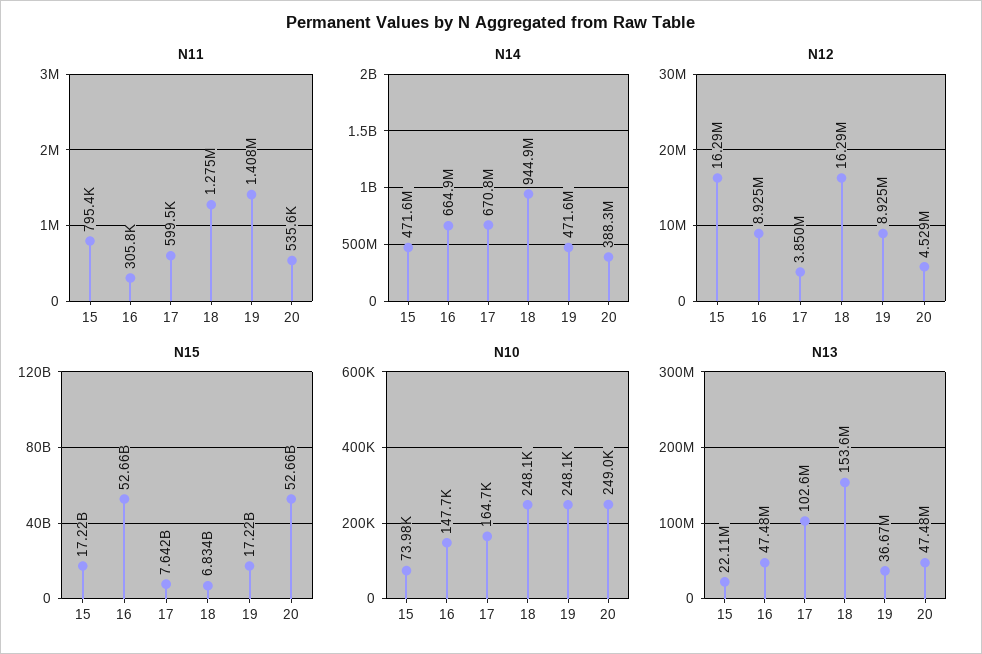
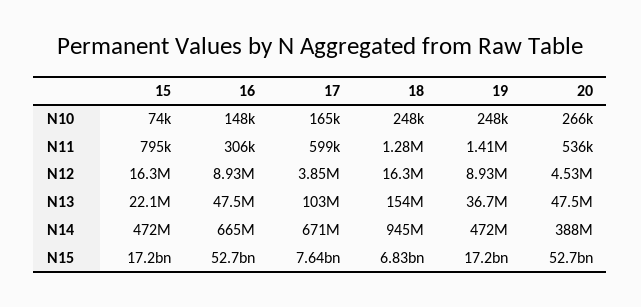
  {
    "N11": {
      "15": 795400,
      "16": 305800,
      "17": 599500,
      "18": 1275000,
      "19": 1408000,
      "20": 535600
    },
    "N14": {
      "15": 471600000,
      "16": 664900000,
      "17": 670800000,
      "18": 944900000,
      "19": 471600000,
      "20": 388300000
    },
    "N12": {
      "15": 16290000,
      "16": 8925000,
      "17": 3850000,
      "18": 16290000,
      "19": 8925000,
      "20": 4529000
    },
    "N15": {
      "15": 17220000000,
      "16": 52660000000,
      "17": 7642000000,
      "18": 6834000000,
      "19": 17220000000,
      "20": 52660000000
    },
    "N10": {
      "15": 73980,
      "16": 147700,
      "17": 164700,
      "18": 248100,
      "19": 248100,
-     "20": 249000
+     "20": 266000
    },
    "N13": {
      "15": 22110000,
      "16": 47480000,
      "17": 102600000,
      "18": 153600000,
      "19": 36670000,
      "20": 47480000
    }
  }

